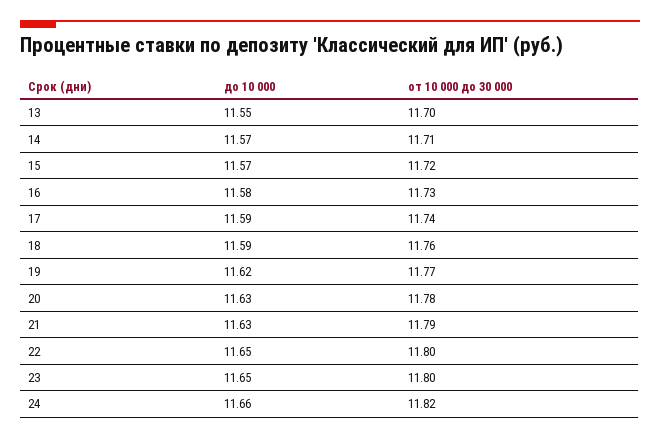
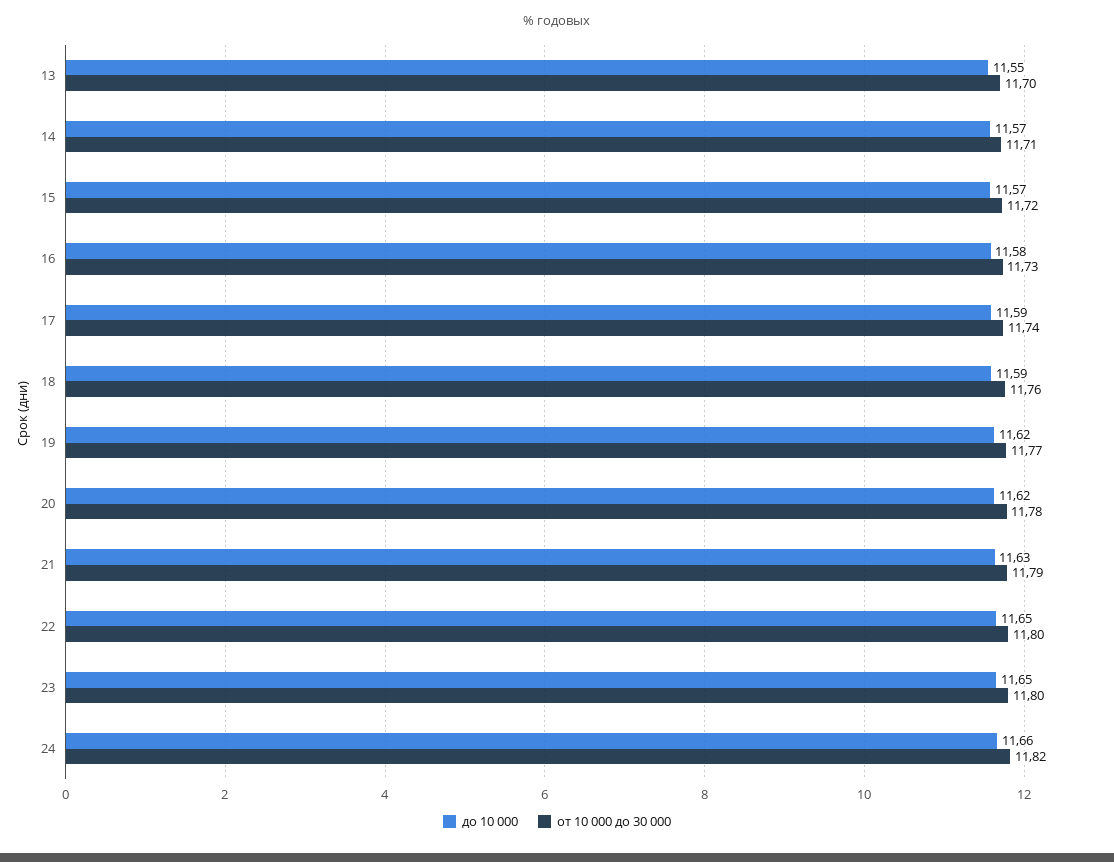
  {
    "до 10 000": {
      "13": 11.55,
      "14": 11.57,
      "15": 11.57,
      "16": 11.58,
      "17": 11.59,
      "18": 11.59,
      "19": 11.62,
-     "20": 11.63,
+     "20": 11.62,
      "21": 11.63,
      "22": 11.65,
      "23": 11.65,
      "24": 11.66
    },
    "от 10 000 до 30 000": {
      "13": 11.7,
      "14": 11.71,
      "15": 11.72,
      "16": 11.73,
      "17": 11.74,
      "18": 11.76,
      "19": 11.77,
      "20": 11.78,
      "21": 11.79,
      "22": 11.8,
      "23": 11.8,
      "24": 11.82
    }
  }

